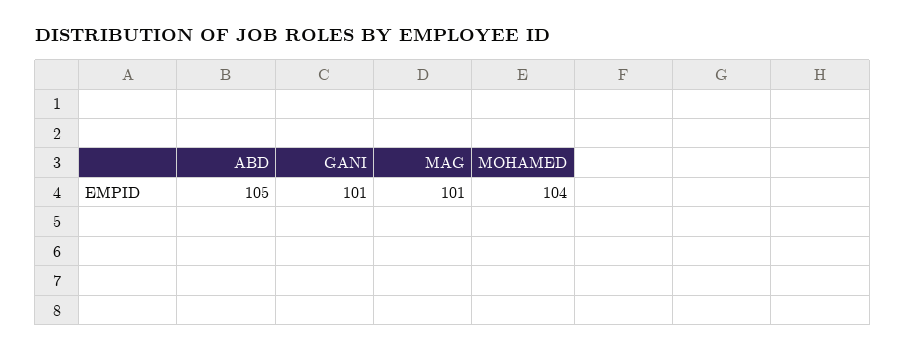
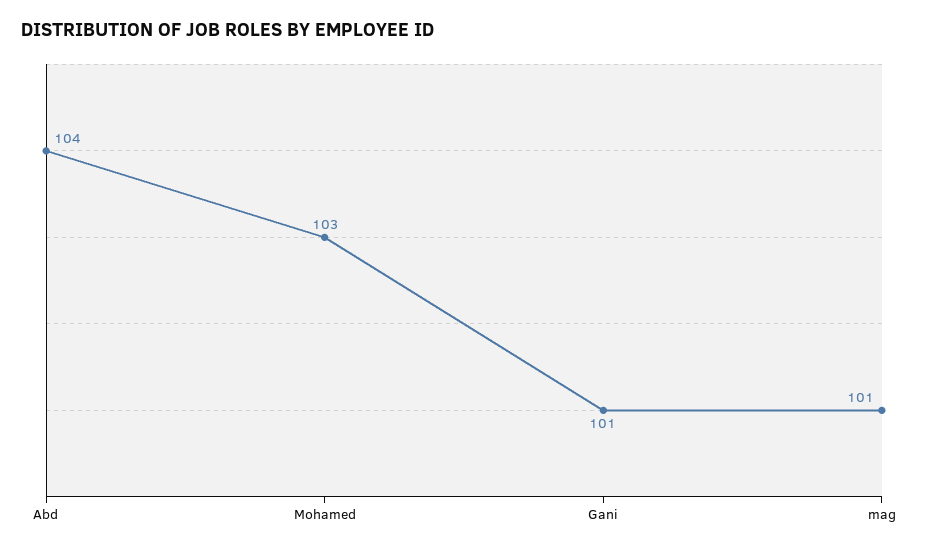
  {
-   "ABD": 105,
+   "ABD": 104,
    "GANI": 101,
    "MAG": 101,
-   "MOHAMED": 104
+   "MOHAMED": 103
  }

